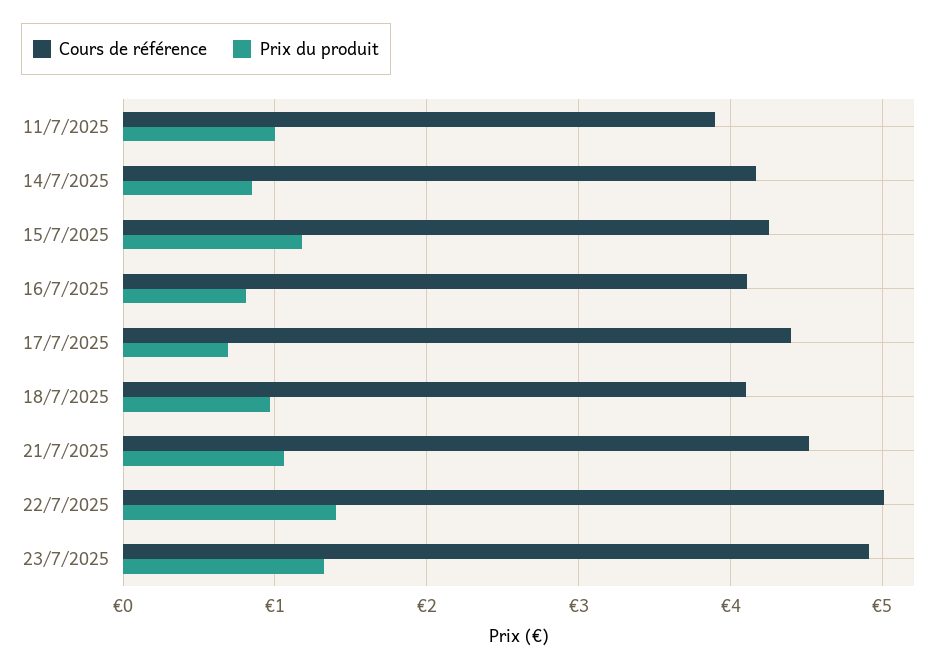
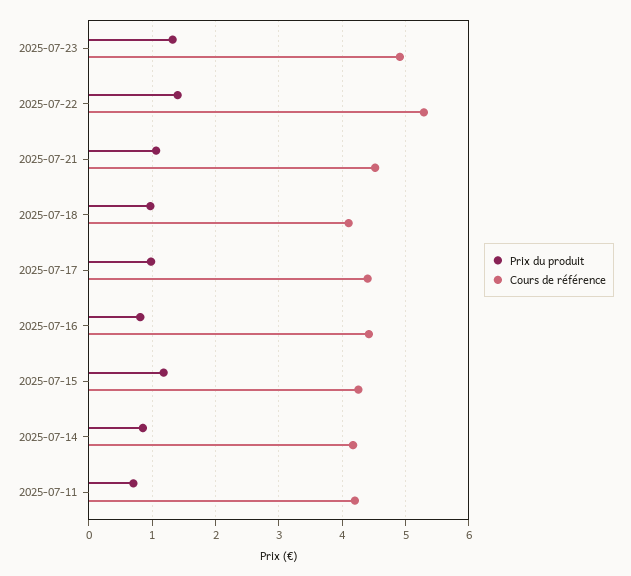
  {
    "Cours de référence": {
-     "11/7/2025": 3.9,
+     "11/7/2025": 4.2,
      "14/7/2025": 4.2,
      "15/7/2025": 4.3,
-     "16/7/2025": 4.1,
+     "16/7/2025": 4.4,
      "17/7/2025": 4.4,
      "18/7/2025": 4.1,
      "21/7/2025": 4.5,
-     "22/7/2025": 5,
+     "22/7/2025": 5.3,
      "23/7/2025": 4.9
    },
    "Prix du produit": {
-     "11/7/2025": 1,
+     "11/7/2025": 0.7,
      "14/7/2025": 0.9,
      "15/7/2025": 1.2,
      "16/7/2025": 0.8,
-     "17/7/2025": 0.7,
+     "17/7/2025": 1,
      "18/7/2025": 1,
      "21/7/2025": 1.1,
      "22/7/2025": 1.4,
      "23/7/2025": 1.3
    }
  }

